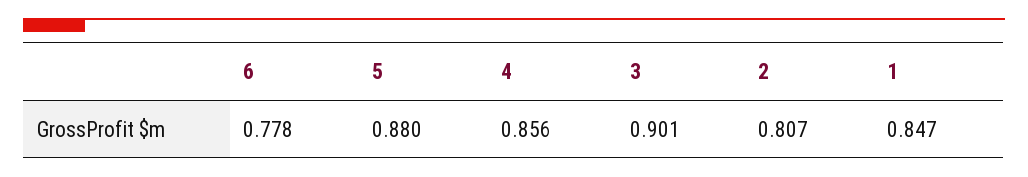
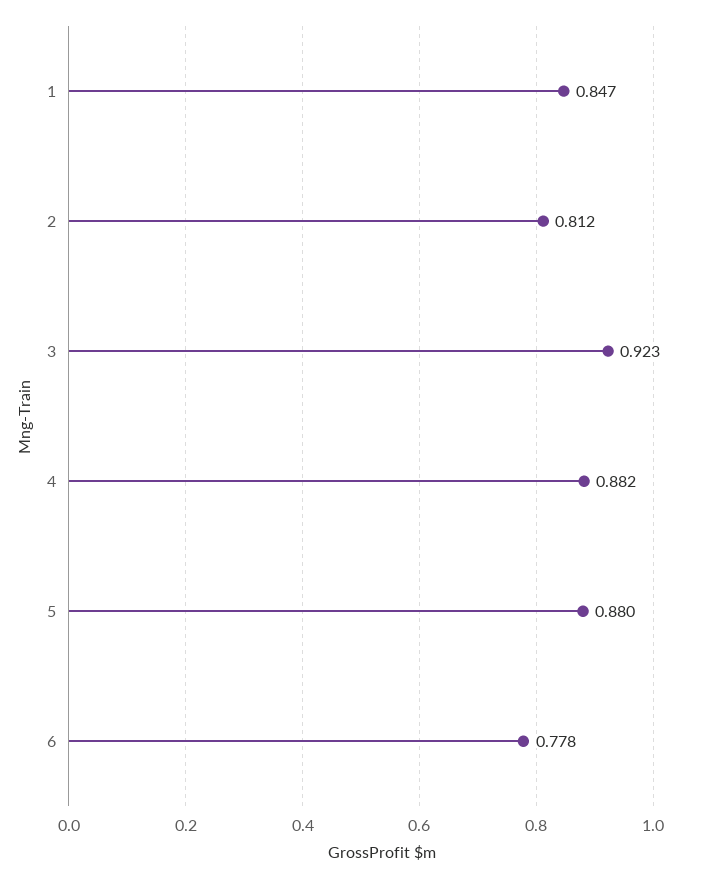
  {
    "6": 0.778,
    "5": 0.88,
-   "4": 0.856,
+   "4": 0.882,
-   "3": 0.901,
+   "3": 0.923,
-   "2": 0.807,
+   "2": 0.812,
    "1": 0.847
  }

